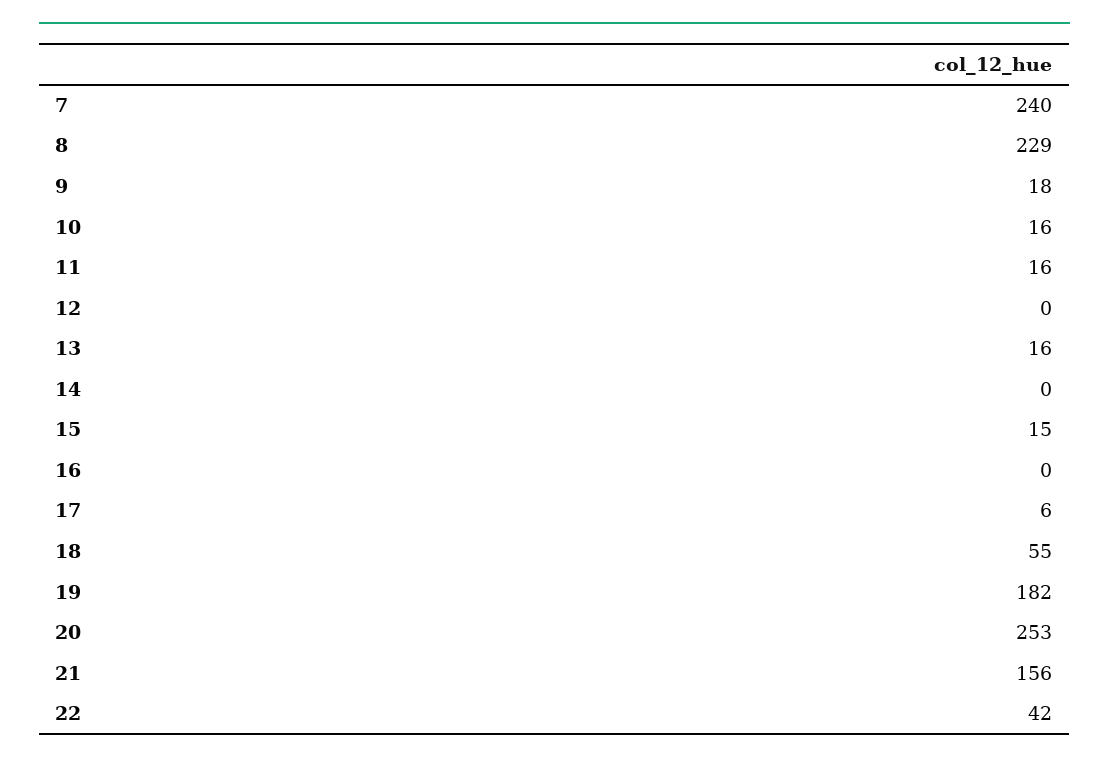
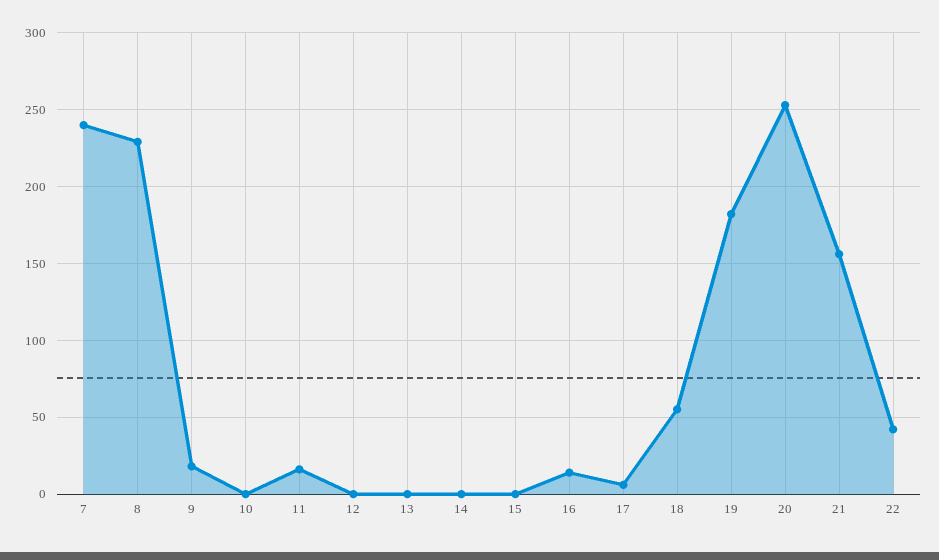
  {
    "7": 240,
    "8": 229,
    "9": 18,
-   "10": 16,
+   "10": 0,
    "11": 16,
    "12": 0,
-   "13": 16,
+   "13": 0,
    "14": 0,
-   "15": 15,
+   "15": 0,
-   "16": 0,
+   "16": 15,
    "17": 6,
    "18": 55,
    "19": 182,
    "20": 253,
    "21": 156,
    "22": 42
  }

